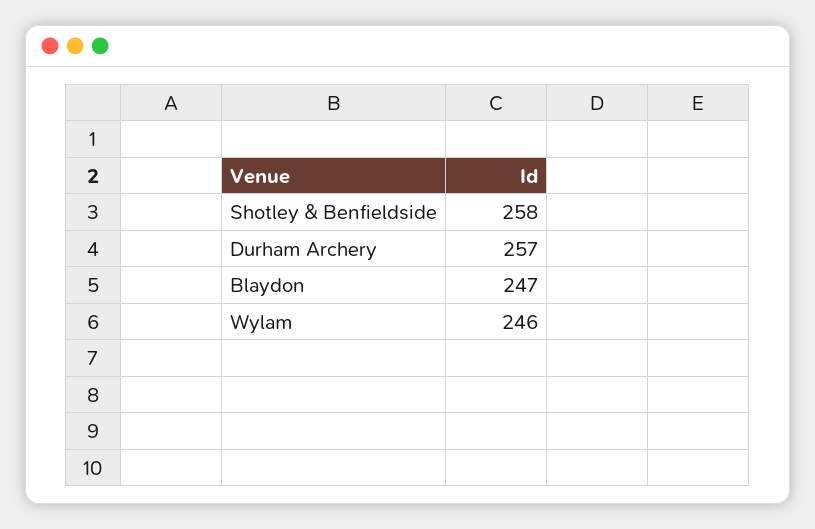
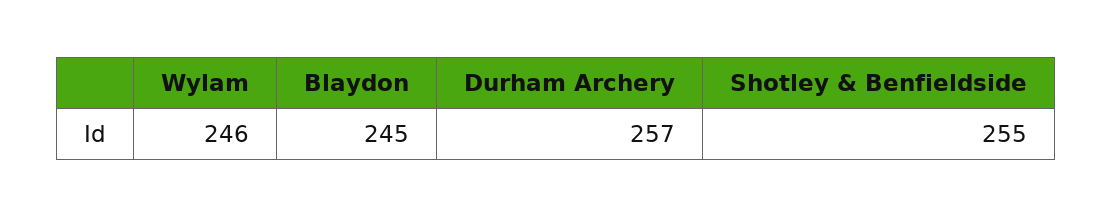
  {
-   "Shotley & Benfieldside": 258,
+   "Shotley & Benfieldside": 255,
    "Durham Archery": 257,
-   "Blaydon": 247,
+   "Blaydon": 245,
    "Wylam": 246
  }

